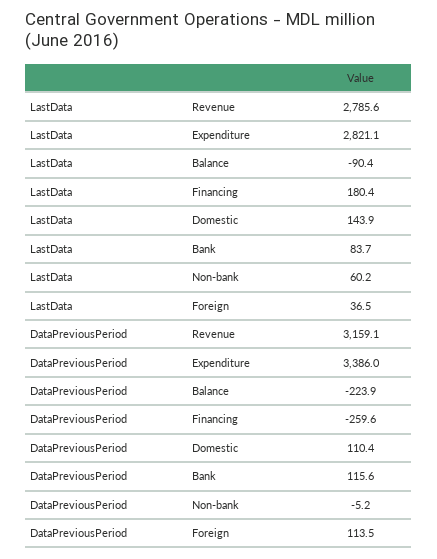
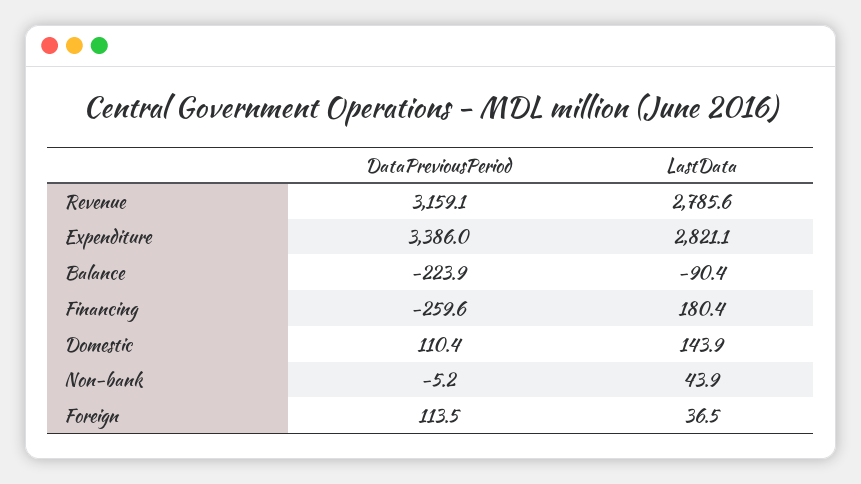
  {
    "LastData": {
      "Revenue": 2785.6,
      "Expenditure": 2821.1,
      "Balance": -90.4,
      "Financing": 180.4,
      "Domestic": 143.9,
-     "Bank": 83.7,
-     "Non-bank": 60.2,
+     "Non-bank": 43.9,
      "Foreign": 36.5
    },
    "DataPreviousPeriod": {
      "Revenue": 3159.1,
      "Expenditure": 3386,
      "Balance": -223.9,
      "Financing": -259.6,
      "Domestic": 110.4,
-     "Bank": 115.6,
      "Non-bank": -5.2,
      "Foreign": 113.5
    }
  }

